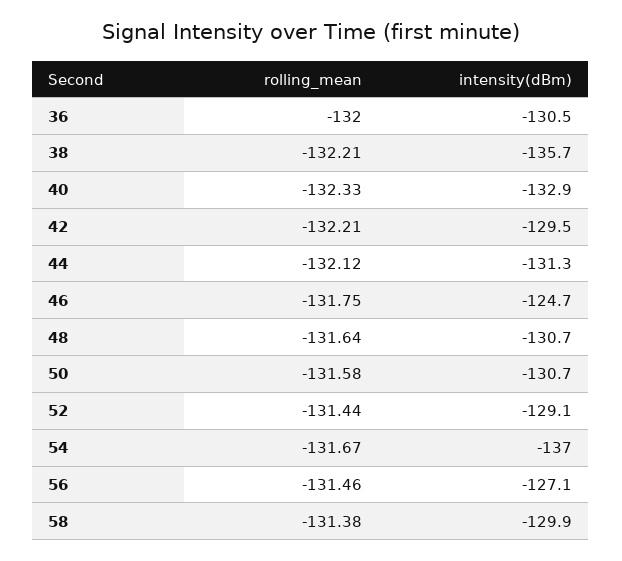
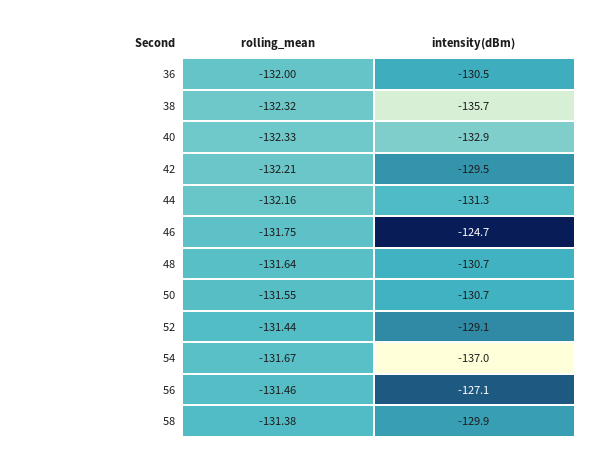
  {
    "rolling_mean": {
      "36": -132,
-     "38": -132.21,
+     "38": -132.32,
      "40": -132.33,
      "42": -132.21,
-     "44": -132.12,
+     "44": -132.16,
      "46": -131.75,
      "48": -131.64,
-     "50": -131.58,
+     "50": -131.55,
      "52": -131.44,
      "54": -131.67,
      "56": -131.46,
      "58": -131.38
    },
    "intensity(dBm)": {
      "36": -130.5,
      "38": -135.7,
      "40": -132.9,
      "42": -129.5,
      "44": -131.3,
      "46": -124.7,
      "48": -130.7,
      "50": -130.7,
      "52": -129.1,
      "54": -137,
      "56": -127.1,
      "58": -129.9
    }
  }

